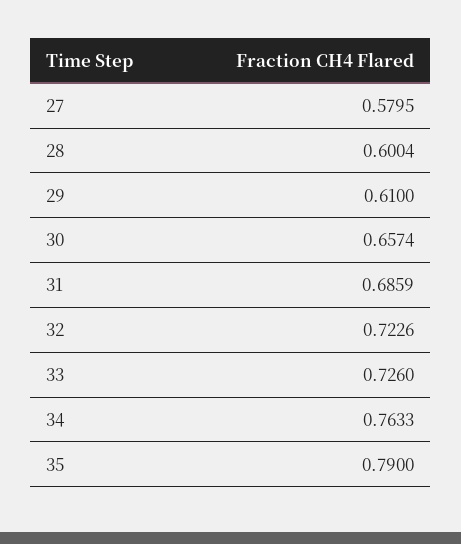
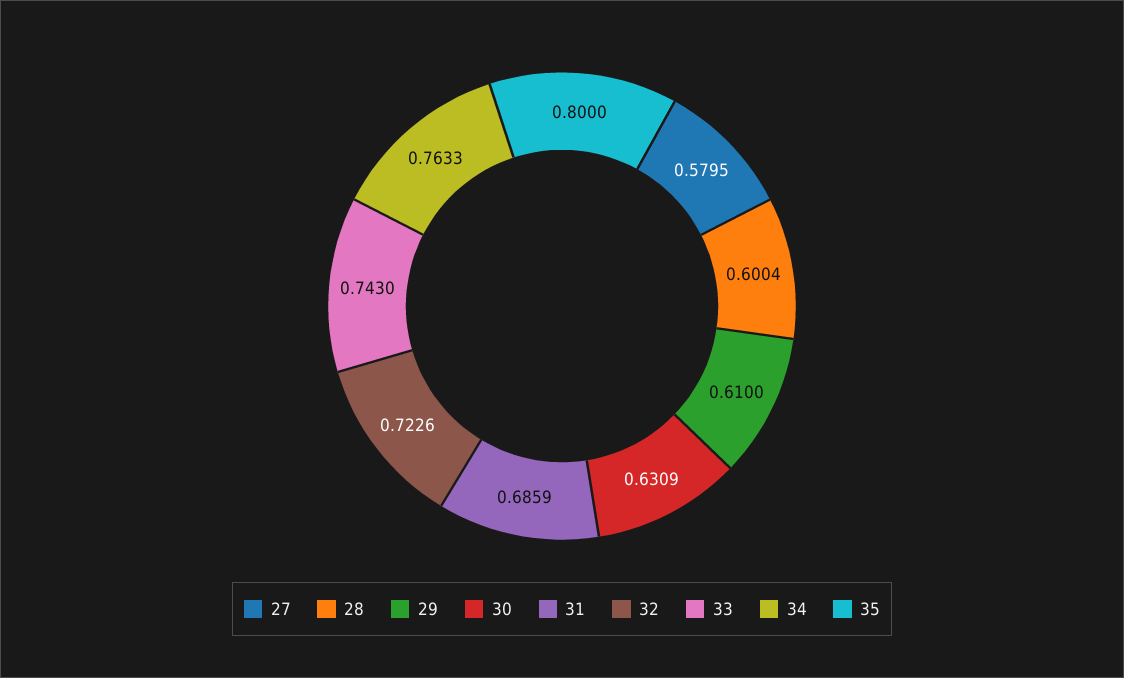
  {
    "27": 0.5795,
    "28": 0.6004,
    "29": 0.61,
-   "30": 0.6574,
+   "30": 0.6309,
    "31": 0.6859,
    "32": 0.7226,
-   "33": 0.726,
+   "33": 0.743,
    "34": 0.7633,
-   "35": 0.79
+   "35": 0.8
  }

